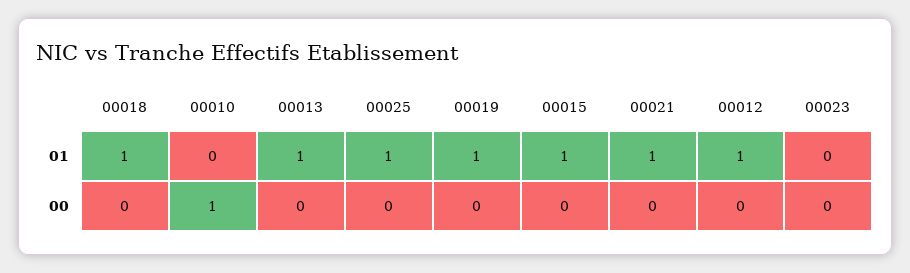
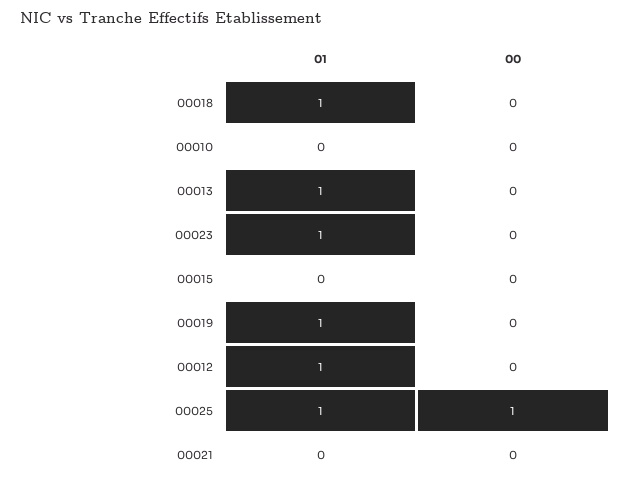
  {
    "00018": {
      "01": 1,
      "00": 0
    },
    "00010": {
      "01": 0,
-     "00": 1
+     "00": 0
    },
    "00013": {
      "01": 1,
      "00": 0
    },
    "00025": {
      "01": 1,
-     "00": 0
+     "00": 1
    },
    "00019": {
      "01": 1,
      "00": 0
    },
    "00015": {
-     "01": 1,
+     "01": 0,
      "00": 0
    },
    "00021": {
-     "01": 1,
+     "01": 0,
      "00": 0
    },
    "00012": {
      "01": 1,
      "00": 0
    },
    "00023": {
-     "01": 0,
+     "01": 1,
      "00": 0
    }
  }

